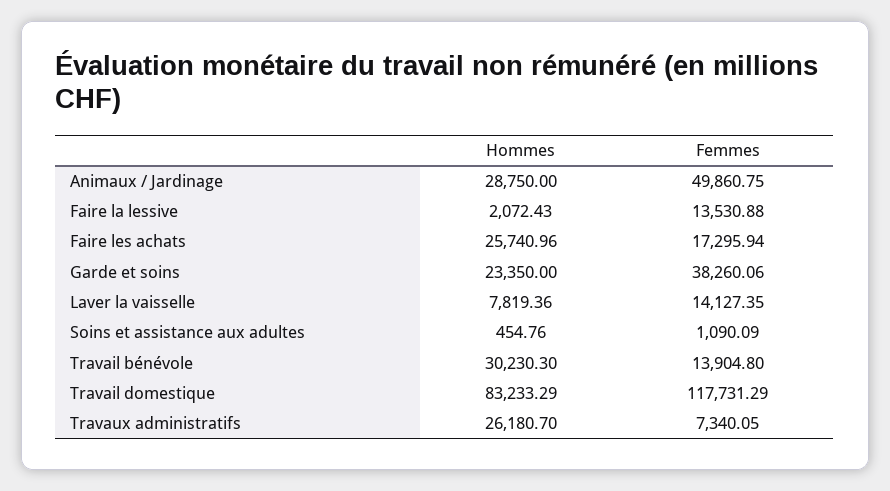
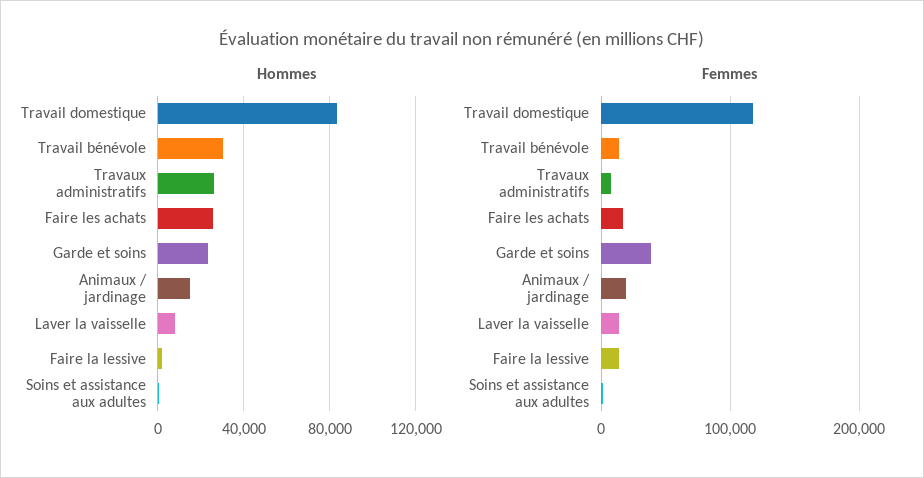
  {
    "Hommes": {
-     "Animaux / Jardinage": 28750,
+     "Animaux / Jardinage": 15000,
      "Faire la lessive": 2072.43,
      "Faire les achats": 25740.96,
      "Garde et soins": 23350,
      "Laver la vaisselle": 7819.36,
      "Soins et assistance aux adultes": 454.76,
      "Travail bénévole": 30230.3,
      "Travail domestique": 83233.29,
      "Travaux administratifs": 26180.7
    },
    "Femmes": {
-     "Animaux / Jardinage": 49860.75,
+     "Animaux / Jardinage": 20000,
      "Faire la lessive": 13530.88,
      "Faire les achats": 17295.94,
      "Garde et soins": 38260.06,
      "Laver la vaisselle": 14127.35,
      "Soins et assistance aux adultes": 1090.09,
      "Travail bénévole": 13904.8,
      "Travail domestique": 117731.29,
      "Travaux administratifs": 7340.05
    }
  }

